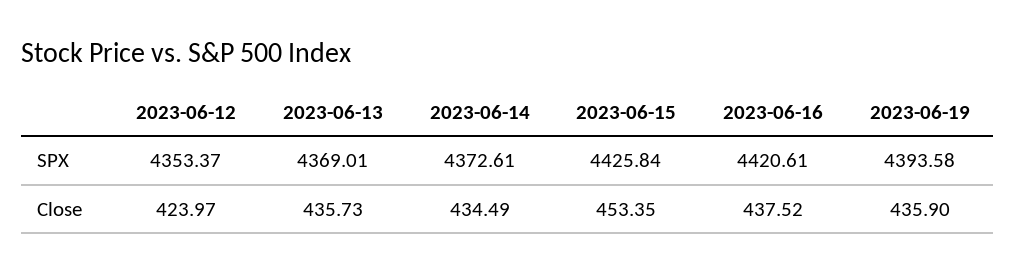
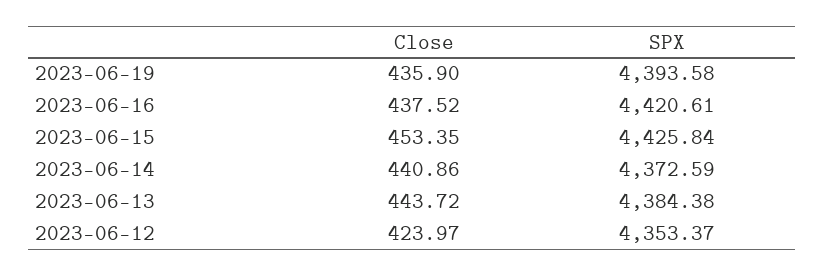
  {
    "2023-06-12": {
      "SPX": 4353.37,
      "Close": 423.97
    },
    "2023-06-13": {
-     "SPX": 4369.01,
+     "SPX": 4384.38,
-     "Close": 435.73
+     "Close": 443.72
    },
    "2023-06-14": {
-     "SPX": 4372.61,
+     "SPX": 4372.59,
-     "Close": 434.49
+     "Close": 440.86
    },
    "2023-06-15": {
      "SPX": 4425.84,
      "Close": 453.35
    },
    "2023-06-16": {
      "SPX": 4420.61,
      "Close": 437.52
    },
    "2023-06-19": {
      "SPX": 4393.58,
      "Close": 435.9
    }
  }

